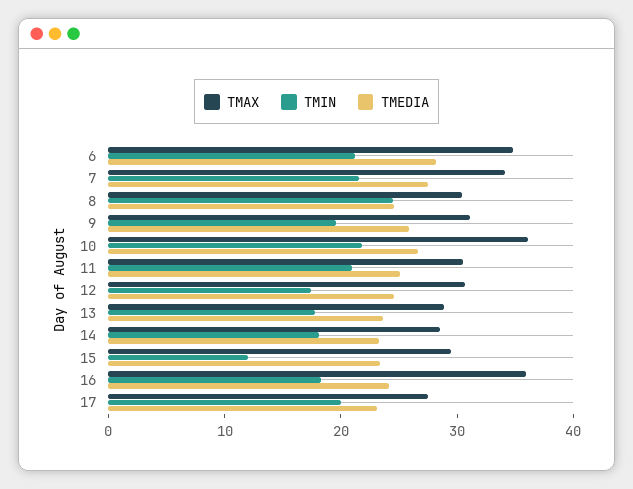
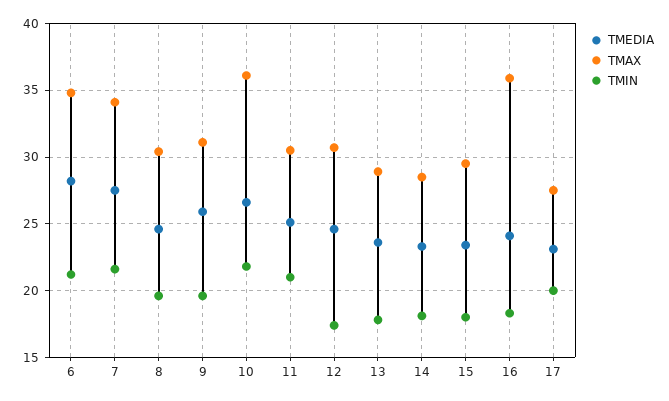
  {
    "TMAX": {
      "6": 35,
      "7": 34,
      "8": 30.5,
      "9": 31,
      "10": 36,
      "11": 30.5,
      "12": 30.5,
      "13": 29,
      "14": 28.5,
      "15": 29.5,
      "16": 36,
      "17": 27.5
    },
    "TMIN": {
      "6": 21,
      "7": 21.5,
-     "8": 24,
+     "8": 19.5,
      "9": 19.5,
      "10": 22,
      "11": 21,
      "12": 17.5,
      "13": 18,
      "14": 18,
-     "15": 12,
+     "15": 18,
      "16": 18.5,
      "17": 20
    },
    "TMEDIA": {
      "6": 28,
      "7": 27.5,
      "8": 24.5,
      "9": 26,
      "10": 26.5,
      "11": 25,
      "12": 24.5,
      "13": 23.5,
      "14": 23.5,
      "15": 23.5,
      "16": 24,
      "17": 23
    }
  }

